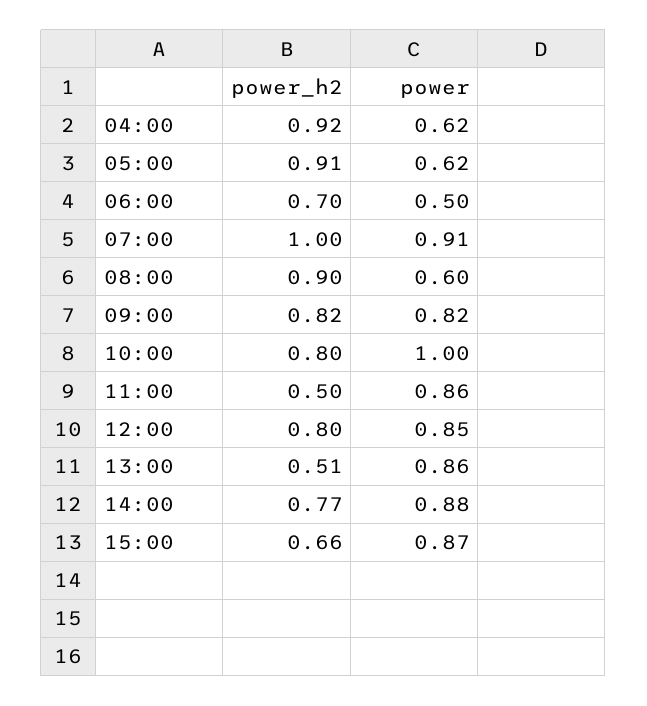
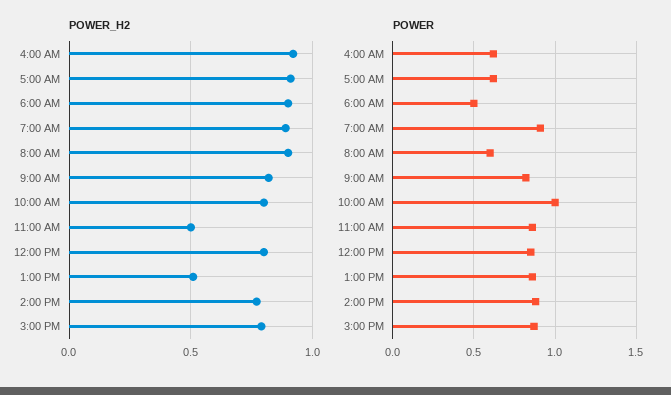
  {
    "power_h2": {
      "04:00": 0.92,
      "05:00": 0.91,
-     "06:00": 0.7,
+     "06:00": 0.9,
-     "07:00": 1,
+     "07:00": 0.9,
      "08:00": 0.9,
      "09:00": 0.82,
      "10:00": 0.8,
      "11:00": 0.5,
      "12:00": 0.8,
      "13:00": 0.51,
      "14:00": 0.77,
-     "15:00": 0.66
+     "15:00": 0.8
    },
    "power": {
      "04:00": 0.62,
      "05:00": 0.62,
      "06:00": 0.5,
      "07:00": 0.91,
      "08:00": 0.6,
      "09:00": 0.82,
      "10:00": 1,
      "11:00": 0.86,
      "12:00": 0.85,
      "13:00": 0.86,
      "14:00": 0.88,
      "15:00": 0.87
    }
  }

